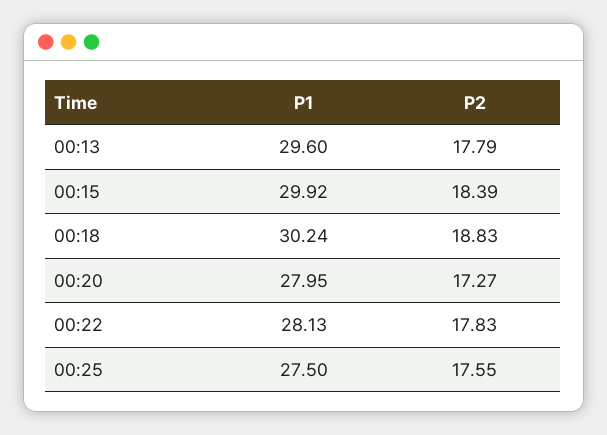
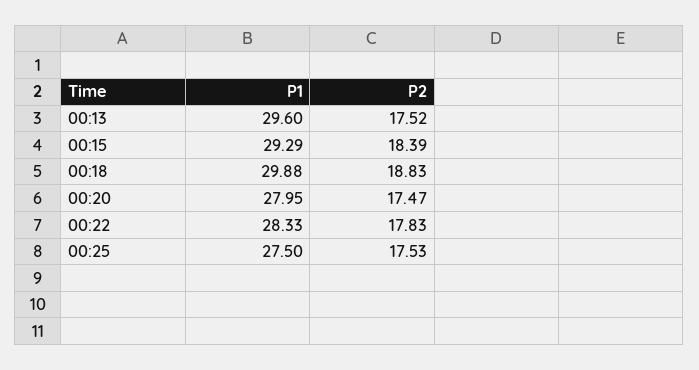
  {
    "P1": {
      "00:13": 29.6,
-     "00:15": 29.92,
+     "00:15": 29.29,
-     "00:18": 30.24,
+     "00:18": 29.88,
      "00:20": 27.95,
-     "00:22": 28.13,
+     "00:22": 28.33,
      "00:25": 27.5
    },
    "P2": {
-     "00:13": 17.79,
+     "00:13": 17.52,
      "00:15": 18.39,
      "00:18": 18.83,
-     "00:20": 17.27,
+     "00:20": 17.47,
      "00:22": 17.83,
-     "00:25": 17.55
+     "00:25": 17.53
    }
  }

